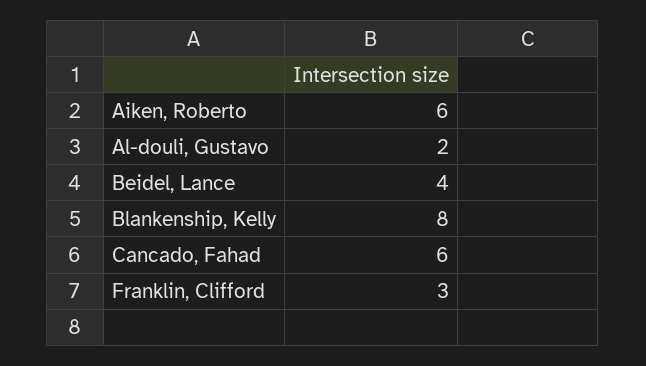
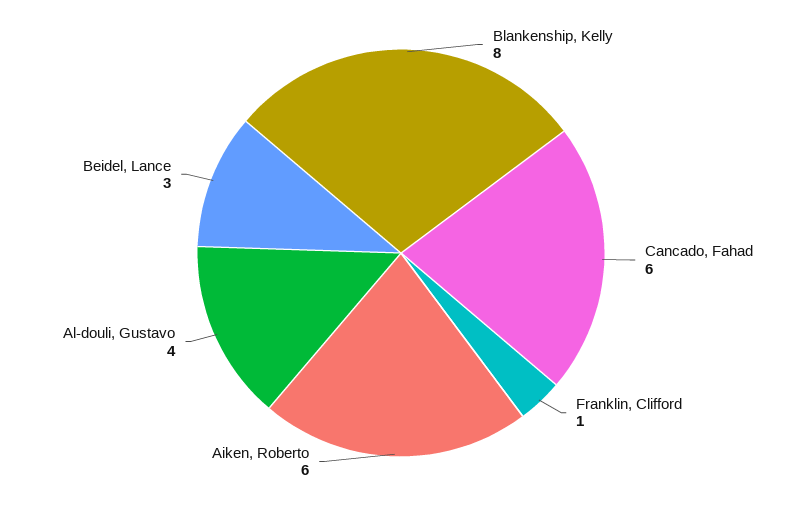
  {
    "Aiken, Roberto": 6,
-   "Al-douli, Gustavo": 2,
+   "Al-douli, Gustavo": 4,
-   "Beidel, Lance": 4,
+   "Beidel, Lance": 3,
    "Blankenship, Kelly": 8,
    "Cancado, Fahad": 6,
-   "Franklin, Clifford": 3
+   "Franklin, Clifford": 1
  }

